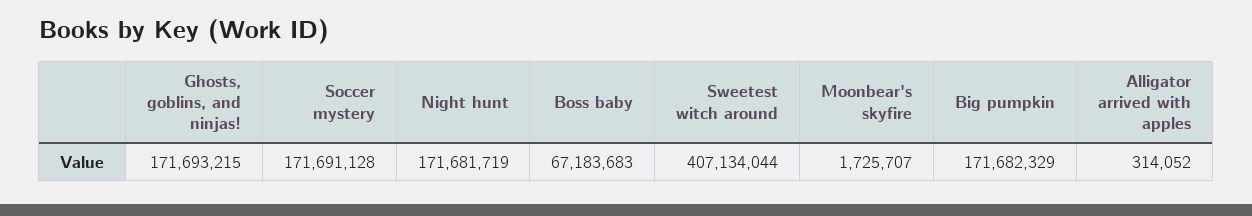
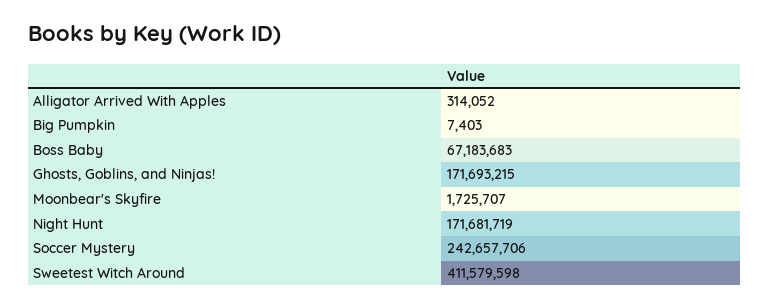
  {
    "Ghosts, goblins, and ninjas!": 171693215,
-   "Soccer mystery": 171691128,
+   "Soccer mystery": 242657706,
    "Night hunt": 171681719,
    "Boss baby": 67183683,
-   "Sweetest witch around": 407134044,
+   "Sweetest witch around": 411579598,
    "Moonbear's skyfire": 1725707,
-   "Big pumpkin": 171682329,
+   "Big pumpkin": 7403,
    "Alligator arrived with apples": 314052
  }

